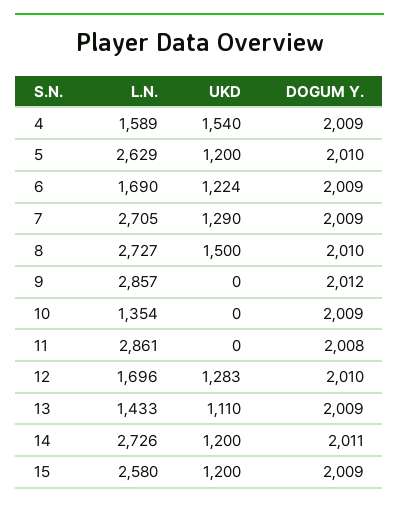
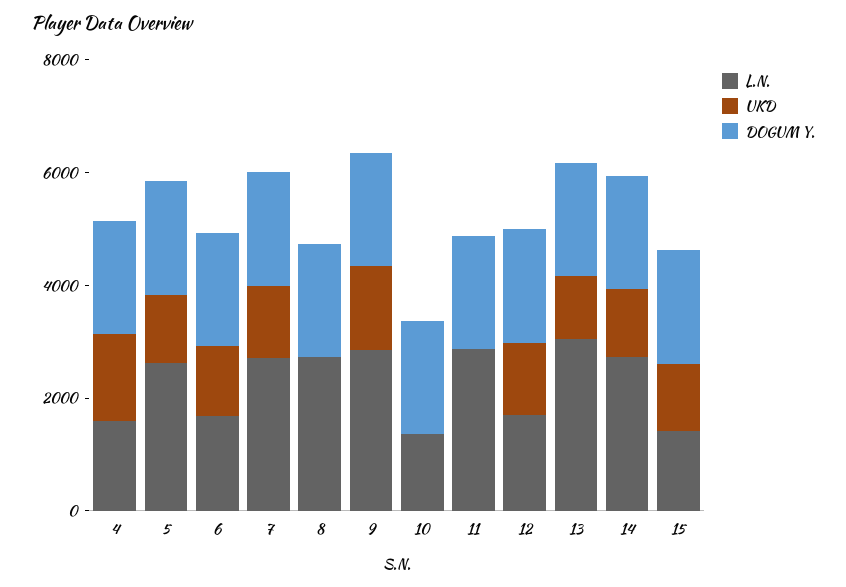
  {
    "L.N.": {
      "4": 1589,
      "5": 2629,
      "6": 1690,
      "7": 2705,
      "8": 2727,
      "9": 2857,
      "10": 1354,
      "11": 2861,
      "12": 1696,
-     "13": 1433,
+     "13": 3000,
      "14": 2726,
-     "15": 2580
+     "15": 1500
    },
    "UKD": {
      "4": 1540,
      "5": 1200,
      "6": 1224,
      "7": 1290,
-     "8": 1500,
+     "8": 0,
-     "9": 0,
+     "9": 1500,
      "10": 0,
      "11": 0,
      "12": 1283,
      "13": 1110,
      "14": 1200,
      "15": 1200
    },
    "DOGUM Y.": {
      "4": 2009,
      "5": 2010,
      "6": 2009,
      "7": 2009,
      "8": 2010,
      "9": 2012,
      "10": 2009,
      "11": 2008,
      "12": 2010,
      "13": 2009,
      "14": 2011,
      "15": 2009
    }
  }

